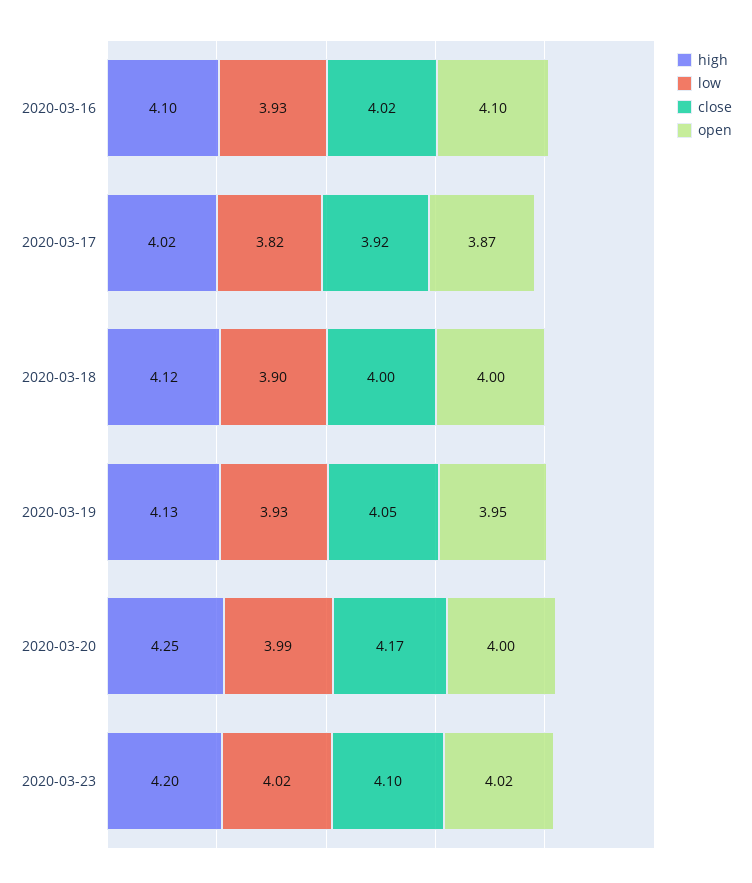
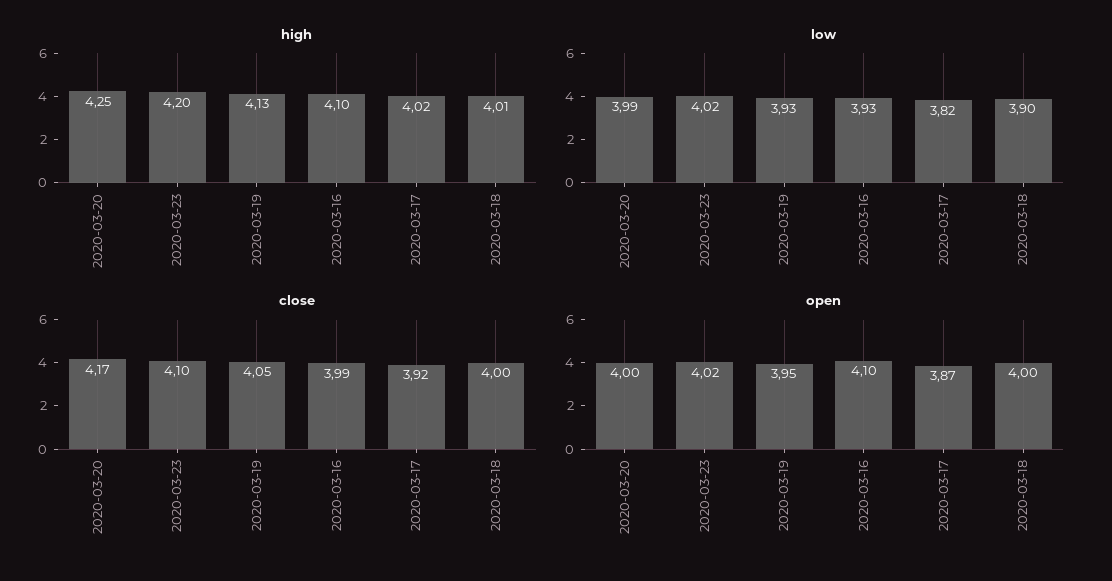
  {
    "high": {
      "2020-03-16": 4.1,
      "2020-03-17": 4.02,
-     "2020-03-18": 4.12,
+     "2020-03-18": 4.01,
      "2020-03-19": 4.13,
      "2020-03-20": 4.25,
      "2020-03-23": 4.2
    },
    "low": {
      "2020-03-16": 3.93,
      "2020-03-17": 3.82,
      "2020-03-18": 3.9,
      "2020-03-19": 3.93,
      "2020-03-20": 3.99,
      "2020-03-23": 4.02
    },
    "close": {
-     "2020-03-16": 4.02,
+     "2020-03-16": 3.99,
      "2020-03-17": 3.92,
      "2020-03-18": 4,
      "2020-03-19": 4.05,
      "2020-03-20": 4.17,
      "2020-03-23": 4.1
    },
    "open": {
      "2020-03-16": 4.1,
      "2020-03-17": 3.87,
      "2020-03-18": 4,
      "2020-03-19": 3.95,
      "2020-03-20": 4,
      "2020-03-23": 4.02
    }
  }

